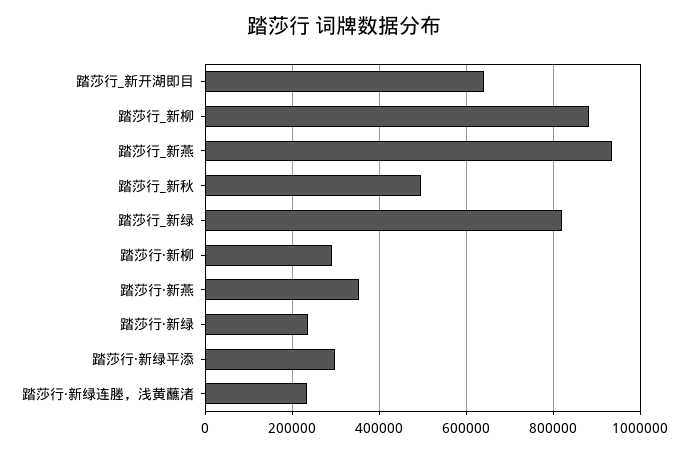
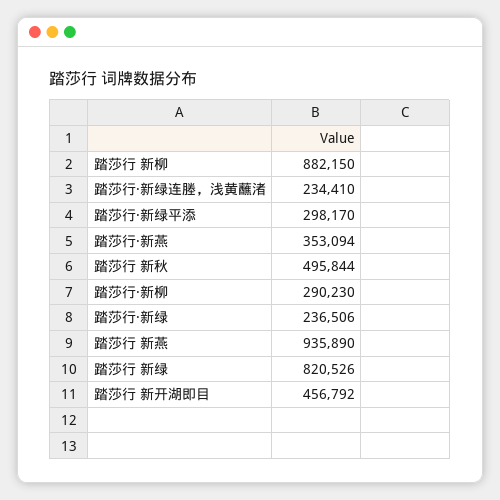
  {
-   "踏莎行_新开湖即目": 640000,
+   "踏莎行_新开湖即目": 456792,
    "踏莎行_新柳": 882150,
    "踏莎行_新燕": 935890,
    "踏莎行_新秋": 495844,
    "踏莎行_新绿": 820526,
    "踏莎行·新柳": 290230,
    "踏莎行·新燕": 353094,
    "踏莎行·新绿": 236506,
    "踏莎行·新绿平添": 298170,
    "踏莎行·新绿连塍，浅黄蘸渚": 234410
  }

